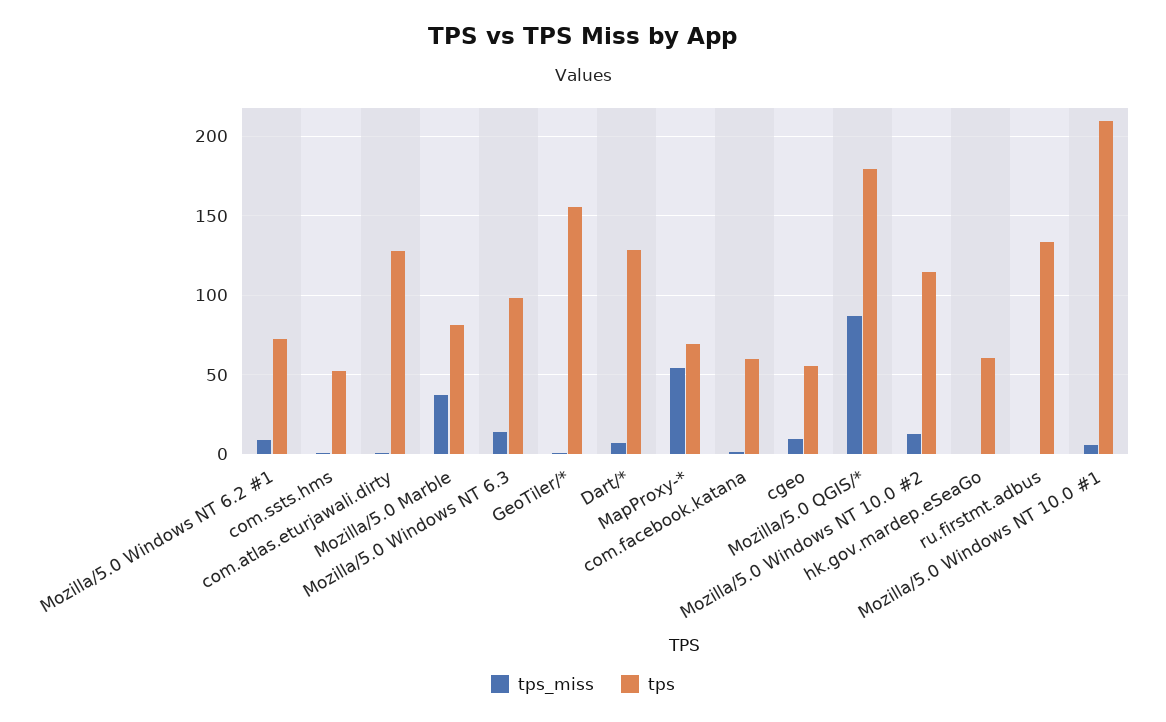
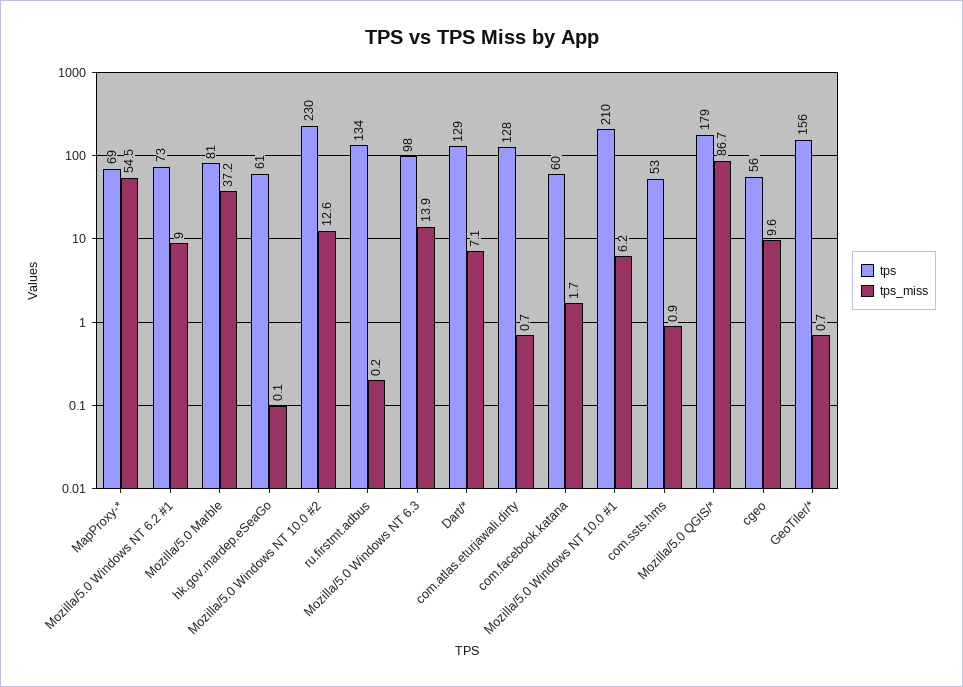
  {
    "tps_miss": {
      "Mozilla/5.0 Windows NT 6.2 #1": 9,
      "com.ssts.hms": 0.9,
      "com.atlas.eturjawali.dirty": 0.7,
      "Mozilla/5.0 Marble": 37.2,
      "Mozilla/5.0 Windows NT 6.3": 13.9,
      "GeoTiler/*": 0.7,
      "Dart/*": 7.1,
      "MapProxy-*": 54.5,
      "com.facebook.katana": 1.7,
      "cgeo": 9.6,
      "Mozilla/5.0 QGIS/*": 86.7,
      "Mozilla/5.0 Windows NT 10.0 #2": 12.6,
      "hk.gov.mardep.eSeaGo": 0.1,
      "ru.firstmt.adbus": 0.2,
      "Mozilla/5.0 Windows NT 10.0 #1": 6.2
    },
    "tps": {
      "Mozilla/5.0 Windows NT 6.2 #1": 73,
      "com.ssts.hms": 53,
      "com.atlas.eturjawali.dirty": 128,
      "Mozilla/5.0 Marble": 81,
      "Mozilla/5.0 Windows NT 6.3": 98,
      "GeoTiler/*": 156,
      "Dart/*": 129,
      "MapProxy-*": 69,
      "com.facebook.katana": 60,
      "cgeo": 56,
      "Mozilla/5.0 QGIS/*": 179,
-     "Mozilla/5.0 Windows NT 10.0 #2": 115,
+     "Mozilla/5.0 Windows NT 10.0 #2": 230,
      "hk.gov.mardep.eSeaGo": 61,
      "ru.firstmt.adbus": 134,
      "Mozilla/5.0 Windows NT 10.0 #1": 210
    }
  }

